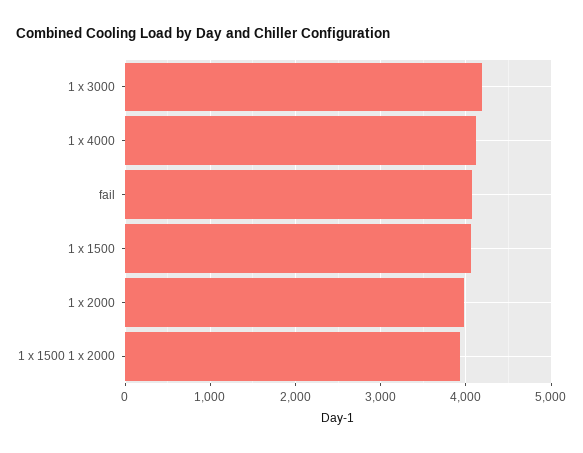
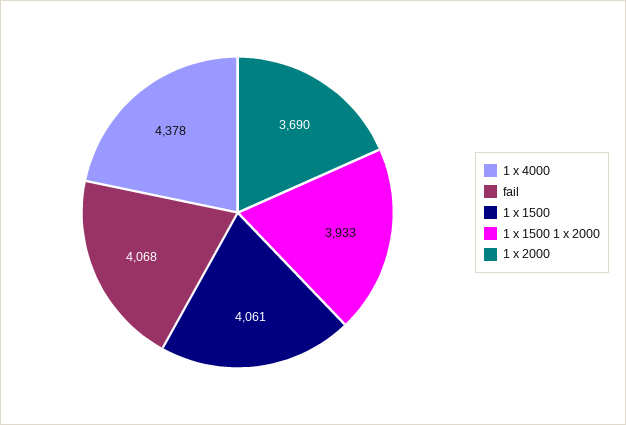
  {
-   "1 x 3000": 4200,
-   "1 x 4000": 4100,
+   "1 x 4000": 4378,
    "fail": 4068,
    "1 x 1500": 4061,
-   "1 x 2000": 4000,
+   "1 x 2000": 3690,
    "1 x 1500 1 x 2000": 3933
  }

